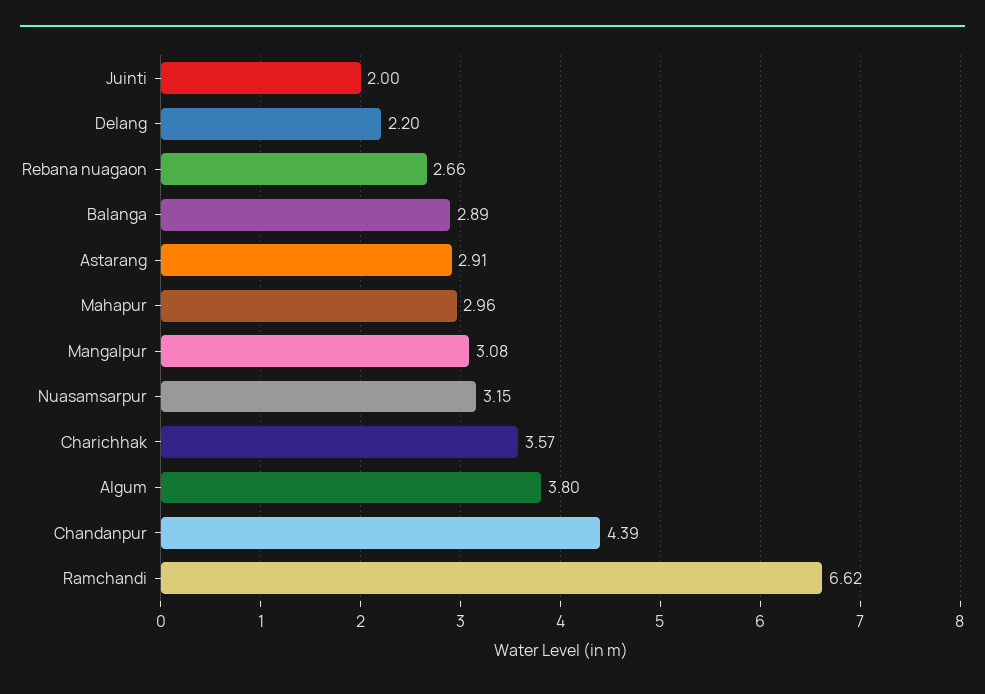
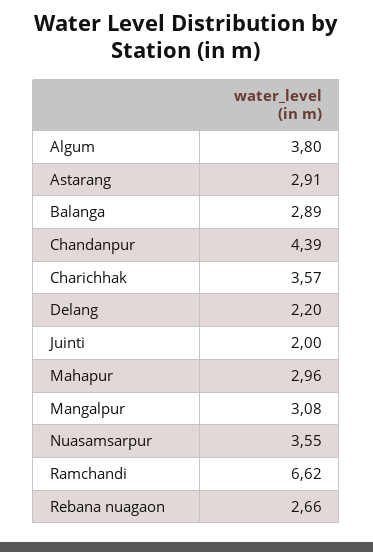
  {
    "Juinti": 2,
    "Delang": 2.2,
    "Rebana nuagaon": 2.66,
    "Balanga": 2.89,
    "Astarang": 2.91,
    "Mahapur": 2.96,
    "Mangalpur": 3.08,
-   "Nuasamsarpur": 3.15,
+   "Nuasamsarpur": 3.55,
    "Charichhak": 3.57,
    "Algum": 3.8,
    "Chandanpur": 4.39,
    "Ramchandi": 6.62
  }

